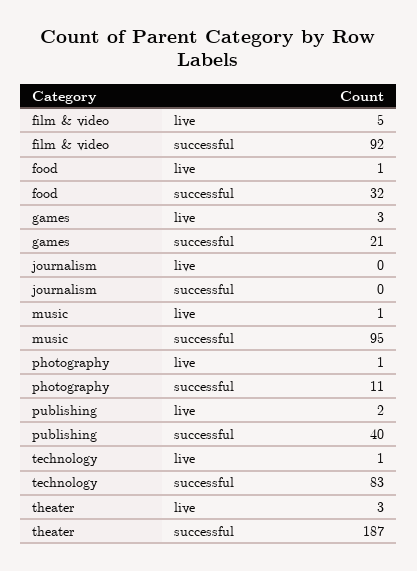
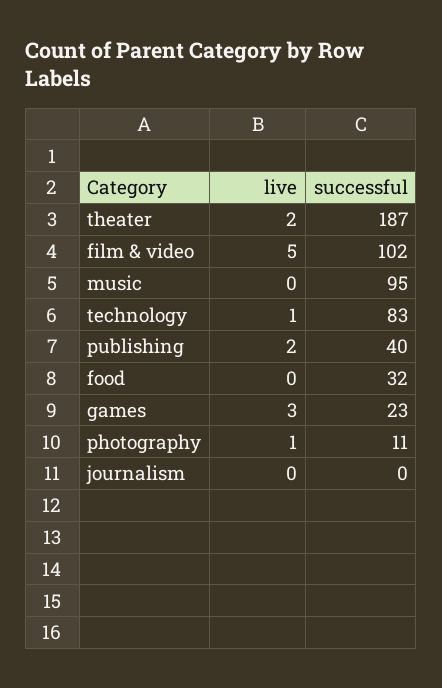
  {
    "film & video": {
      "live": 5,
-     "successful": 92
+     "successful": 102
    },
    "food": {
-     "live": 1,
+     "live": 0,
      "successful": 32
    },
    "games": {
      "live": 3,
-     "successful": 21
+     "successful": 23
    },
    "journalism": {
      "live": 0,
      "successful": 0
    },
    "music": {
-     "live": 1,
+     "live": 0,
      "successful": 95
    },
    "photography": {
      "live": 1,
      "successful": 11
    },
    "publishing": {
      "live": 2,
      "successful": 40
    },
    "technology": {
      "live": 1,
      "successful": 83
    },
    "theater": {
-     "live": 3,
+     "live": 2,
      "successful": 187
    }
  }

